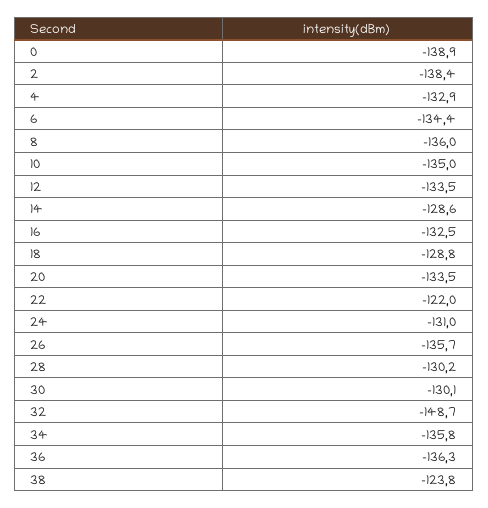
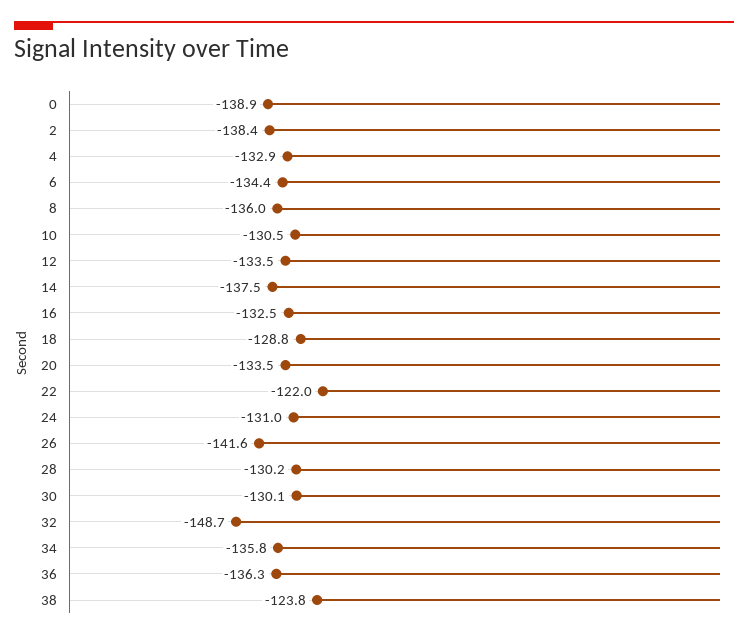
  {
    "0": -138.9,
    "2": -138.4,
    "4": -132.9,
    "6": -134.4,
    "8": -136,
-   "10": -135,
+   "10": -130.5,
    "12": -133.5,
-   "14": -128.6,
+   "14": -137.5,
    "16": -132.5,
    "18": -128.8,
    "20": -133.5,
    "22": -122,
    "24": -131,
-   "26": -135.7,
+   "26": -141.6,
    "28": -130.2,
    "30": -130.1,
    "32": -148.7,
    "34": -135.8,
    "36": -136.3,
    "38": -123.8
  }

